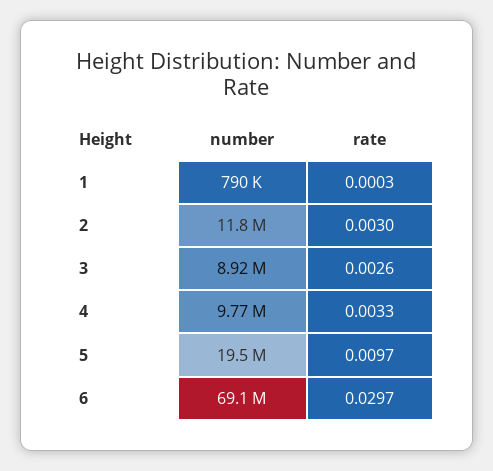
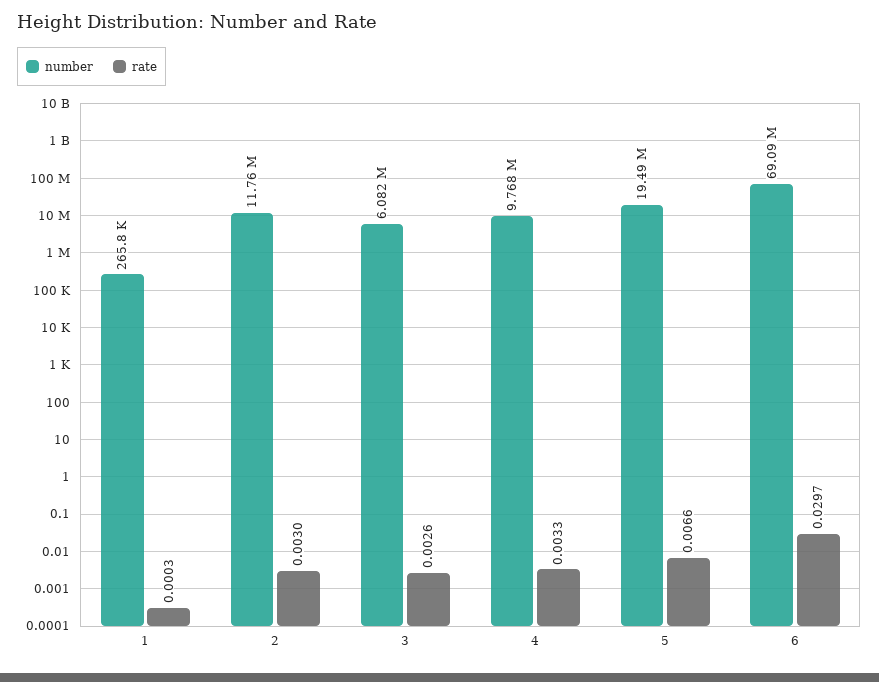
  {
    "number": {
-     "1": 790000,
+     "1": 265800,
      "2": 11760000,
-     "3": 8920000,
+     "3": 6082000,
      "4": 9768000,
      "5": 19490000,
      "6": 69090000
    },
    "rate": {
      "1": 0.0003,
      "2": 0.003,
      "3": 0.0026,
      "4": 0.0033,
-     "5": 0.0097,
+     "5": 0.0066,
      "6": 0.0297
    }
  }

